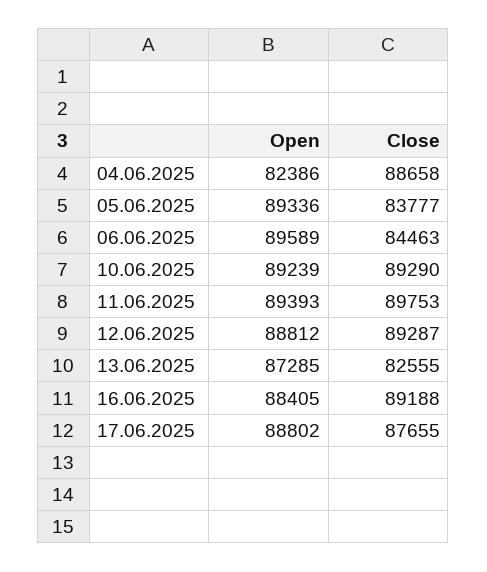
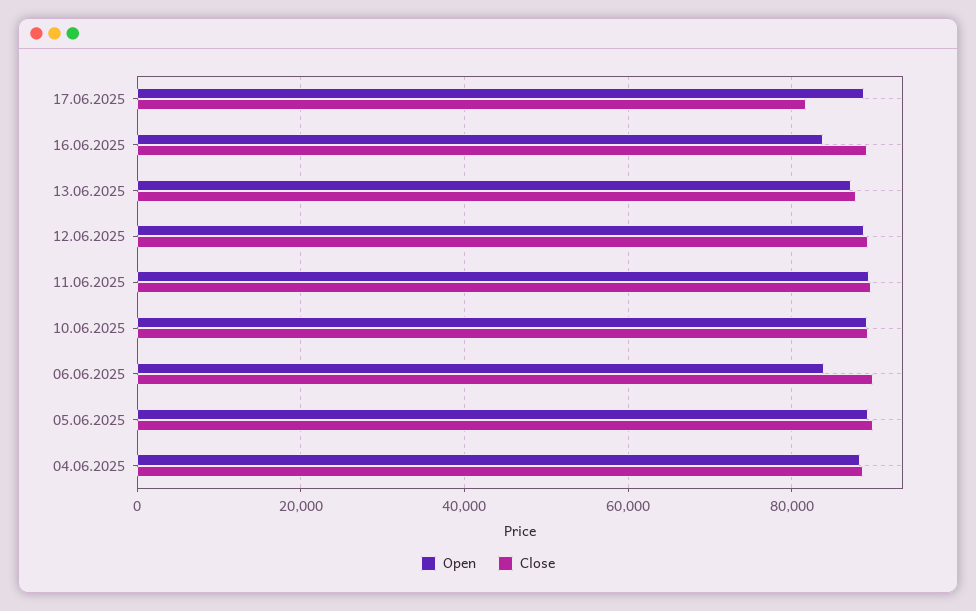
  {
    "Open": {
-     "04.06.2025": 82386,
+     "04.06.2025": 88000,
      "05.06.2025": 89336,
-     "06.06.2025": 89589,
+     "06.06.2025": 84000,
      "10.06.2025": 89239,
      "11.06.2025": 89393,
      "12.06.2025": 88812,
      "13.06.2025": 87285,
-     "16.06.2025": 88405,
+     "16.06.2025": 84000,
      "17.06.2025": 88802
    },
    "Close": {
      "04.06.2025": 88658,
-     "05.06.2025": 83777,
+     "05.06.2025": 90000,
-     "06.06.2025": 84463,
+     "06.06.2025": 90000,
      "10.06.2025": 89290,
      "11.06.2025": 89753,
      "12.06.2025": 89287,
-     "13.06.2025": 82555,
+     "13.06.2025": 88000,
      "16.06.2025": 89188,
-     "17.06.2025": 87655
+     "17.06.2025": 82000
    }
  }

